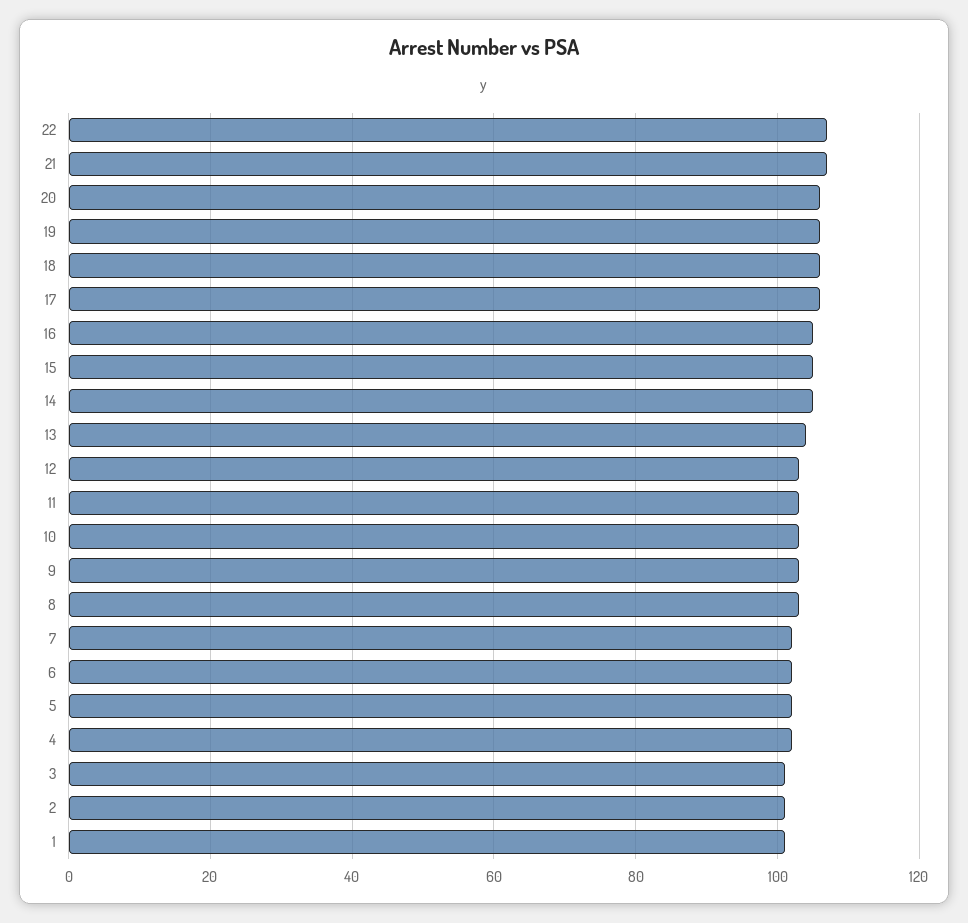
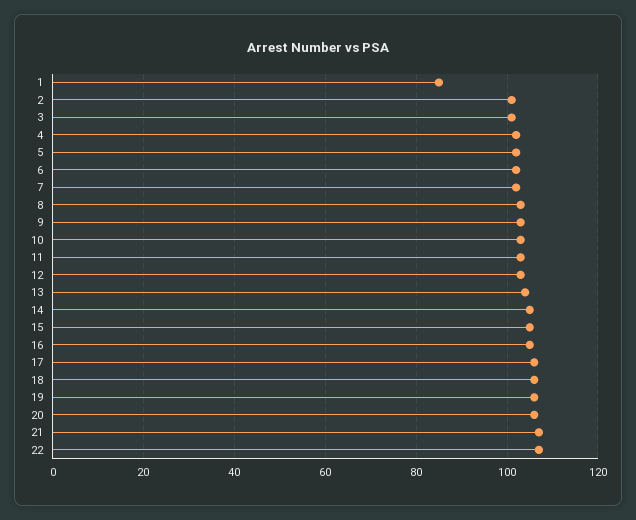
  {
    "22": 105,
    "21": 105,
    "20": 105,
    "19": 105,
    "18": 105,
    "17": 105,
    "16": 105,
    "15": 105,
    "14": 105,
    "13": 105,
    "12": 105,
    "11": 105,
    "10": 105,
    "9": 105,
    "8": 105,
    "7": 100,
    "6": 100,
    "5": 100,
    "4": 100,
    "3": 100,
    "2": 100,
-   "1": 100
+   "1": 85
  }

